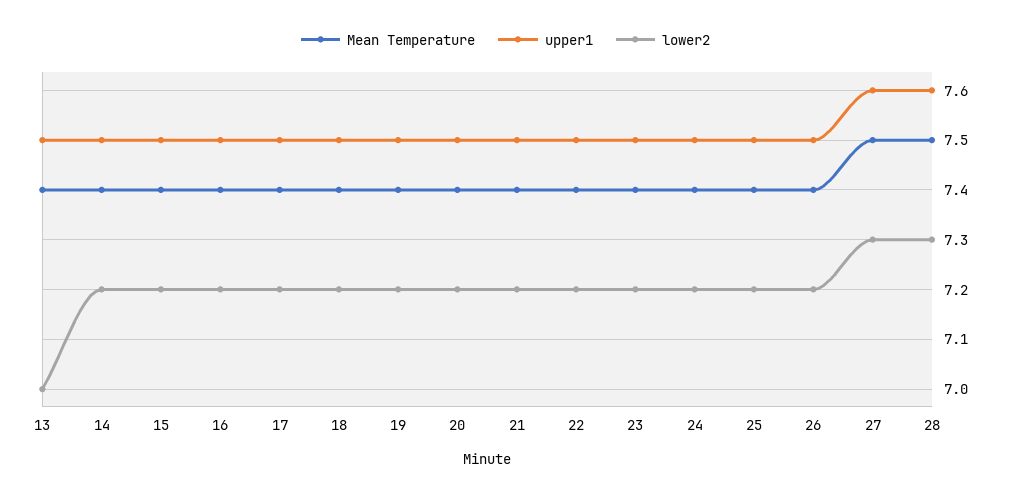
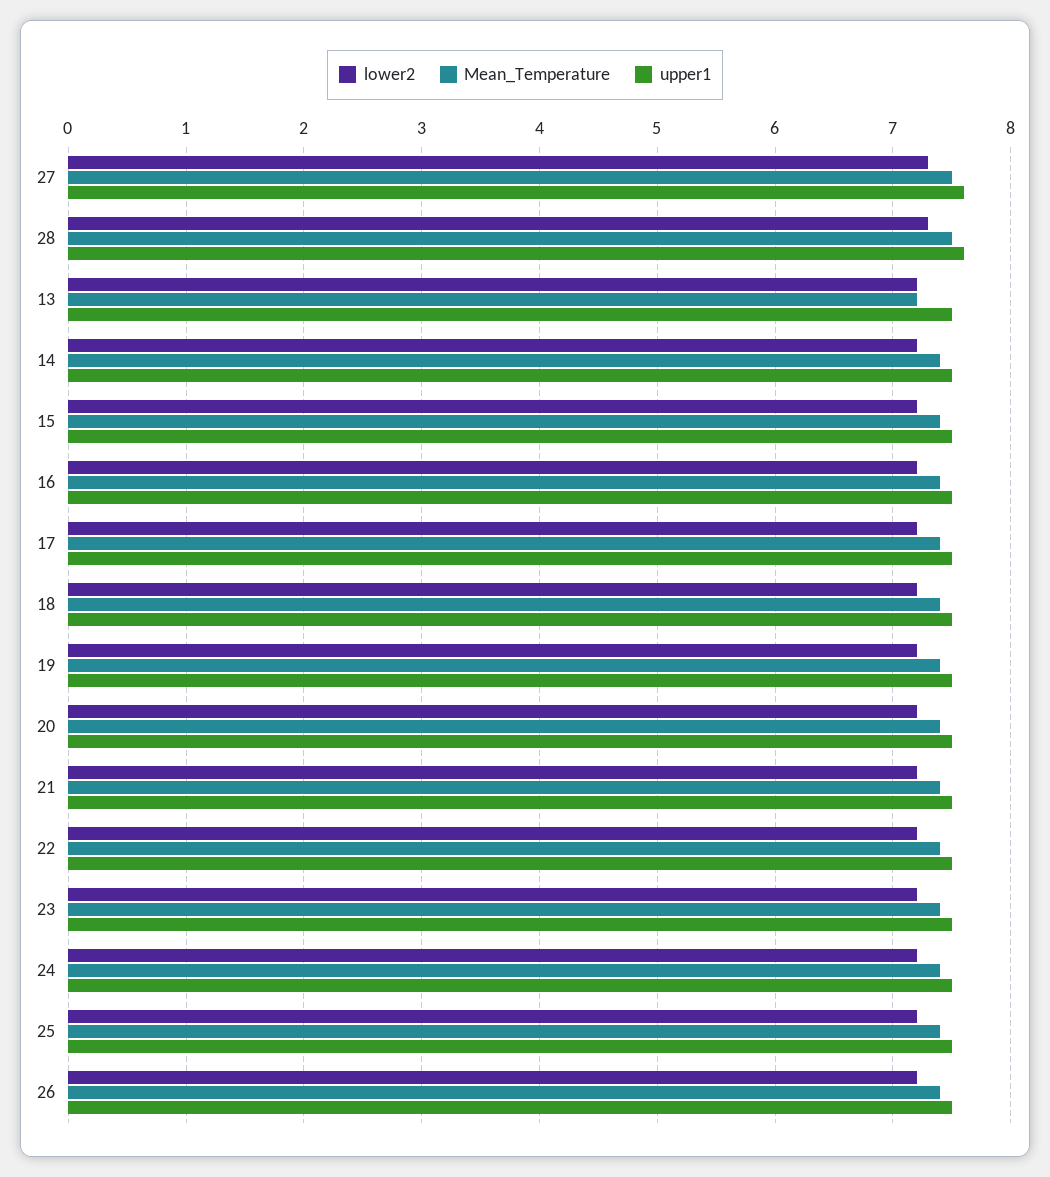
  {
    "Mean Temperature": {
-     "13": 7.4,
+     "13": 7.2,
      "14": 7.4,
      "15": 7.4,
      "16": 7.4,
      "17": 7.4,
      "18": 7.4,
      "19": 7.4,
      "20": 7.4,
      "21": 7.4,
      "22": 7.4,
      "23": 7.4,
      "24": 7.4,
      "25": 7.4,
      "26": 7.4,
      "27": 7.5,
      "28": 7.5
    },
    "upper1": {
      "13": 7.5,
      "14": 7.5,
      "15": 7.5,
      "16": 7.5,
      "17": 7.5,
      "18": 7.5,
      "19": 7.5,
      "20": 7.5,
      "21": 7.5,
      "22": 7.5,
      "23": 7.5,
      "24": 7.5,
      "25": 7.5,
      "26": 7.5,
      "27": 7.6,
      "28": 7.6
    },
    "lower2": {
-     "13": 7,
+     "13": 7.2,
      "14": 7.2,
      "15": 7.2,
      "16": 7.2,
      "17": 7.2,
      "18": 7.2,
      "19": 7.2,
      "20": 7.2,
      "21": 7.2,
      "22": 7.2,
      "23": 7.2,
      "24": 7.2,
      "25": 7.2,
      "26": 7.2,
      "27": 7.3,
      "28": 7.3
    }
  }

